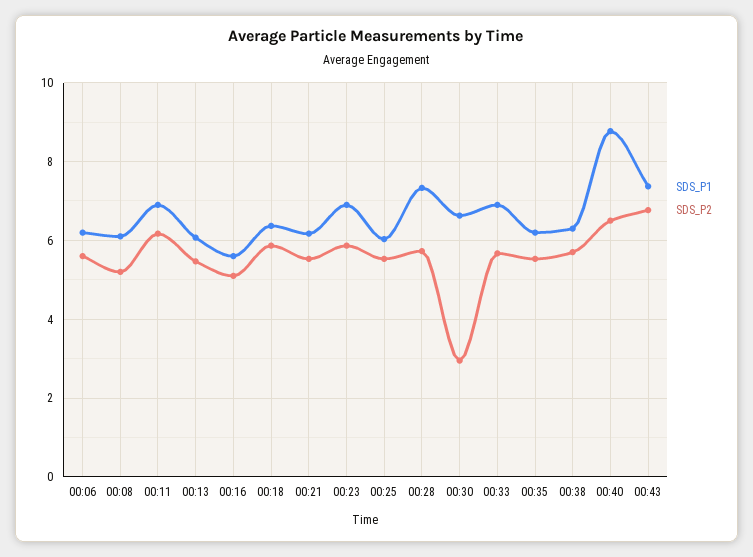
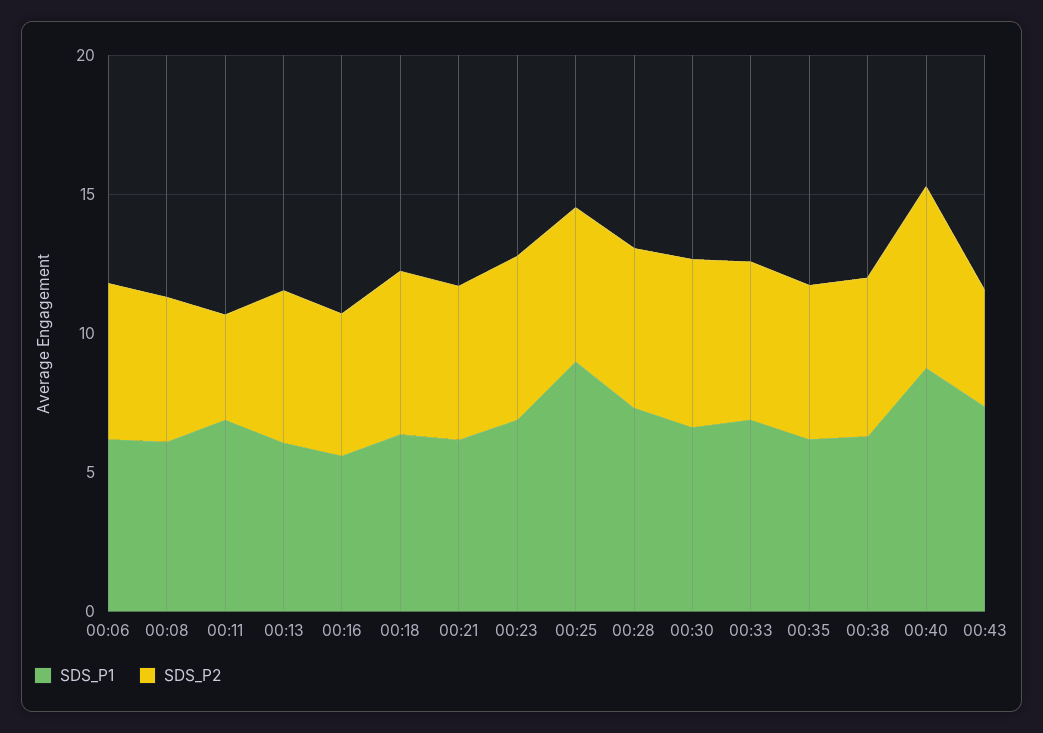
  {
    "SDS_P1": {
      "00:06": 6.2,
      "00:08": 6.2,
      "00:11": 7,
      "00:13": 6,
      "00:16": 5.6,
      "00:18": 6.4,
      "00:21": 6.2,
      "00:23": 7,
-     "00:25": 6,
+     "00:25": 9,
      "00:28": 7.4,
      "00:30": 6.6,
      "00:33": 7,
      "00:35": 6.2,
      "00:38": 6.4,
      "00:40": 8.8,
      "00:43": 7.4
    },
    "SDS_P2": {
      "00:06": 5.6,
      "00:08": 5.2,
-     "00:11": 6.2,
+     "00:11": 4,
      "00:13": 5.4,
      "00:16": 5.2,
      "00:18": 5.8,
      "00:21": 5.6,
      "00:23": 5.8,
      "00:25": 5.6,
      "00:28": 5.8,
-     "00:30": 3,
+     "00:30": 6,
      "00:33": 5.6,
      "00:35": 5.6,
      "00:38": 5.8,
      "00:40": 6.6,
-     "00:43": 6.8
+     "00:43": 4
    }
  }

